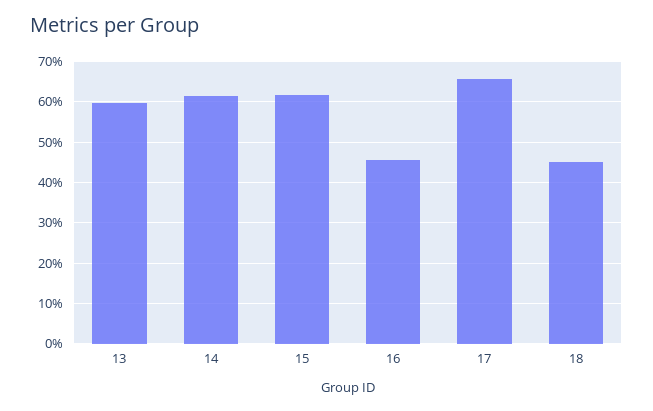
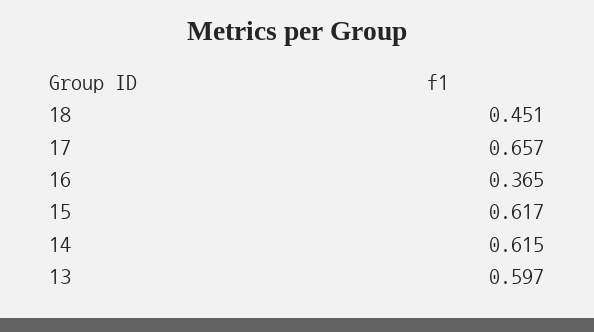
  {
    "13": 0.597,
    "14": 0.615,
    "15": 0.617,
-   "16": 0.46,
+   "16": 0.365,
    "17": 0.657,
    "18": 0.451
  }

